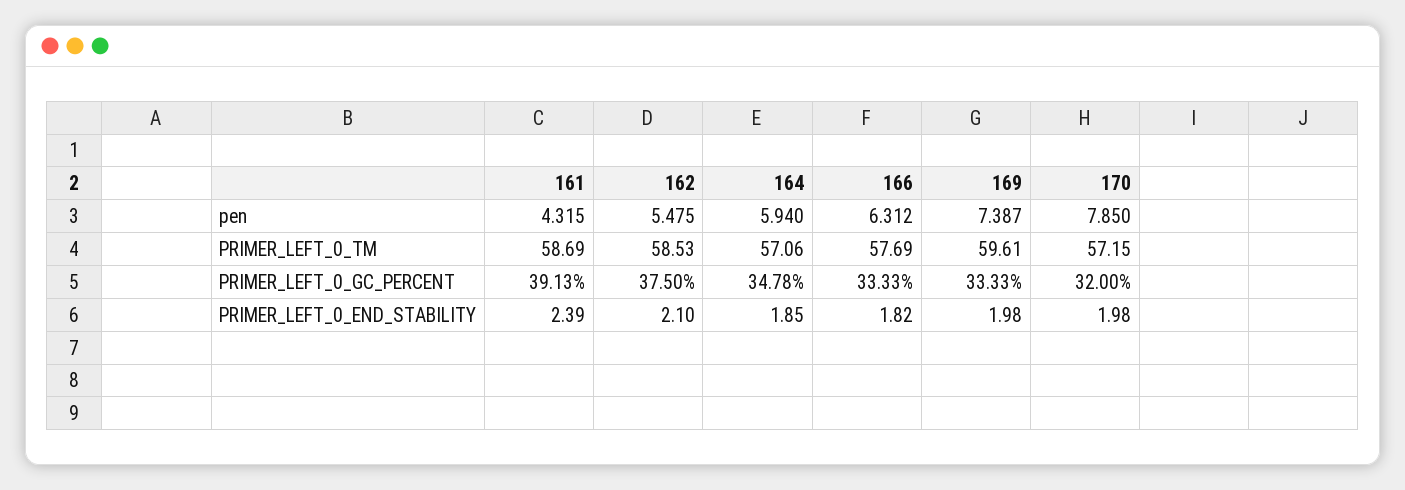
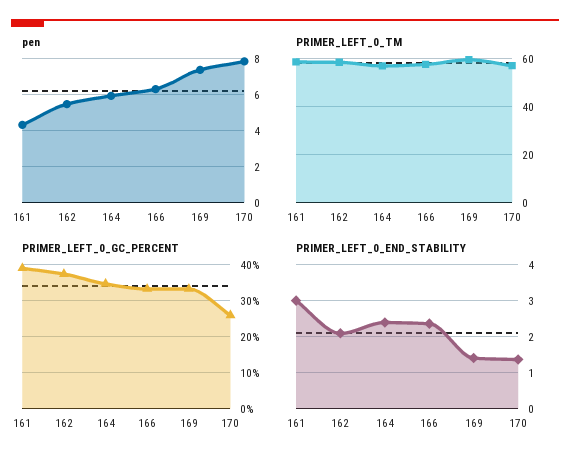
  {
    "pen": {
      "161": 4.315,
      "162": 5.475,
      "164": 5.94,
      "166": 6.312,
      "169": 7.387,
      "170": 7.85
    },
    "PRIMER_LEFT_0_TM": {
      "161": 58.69,
      "162": 58.53,
      "164": 57.06,
      "166": 57.69,
      "169": 59.61,
      "170": 57.15
    },
    "PRIMER_LEFT_0_GC_PERCENT": {
      "161": 39.13,
      "162": 37.5,
      "164": 34.78,
      "166": 33.33,
      "169": 33.33,
-     "170": 32
+     "170": 26
    },
    "PRIMER_LEFT_0_END_STABILITY": {
-     "161": 2.39,
+     "161": 3,
      "162": 2.1,
-     "164": 1.85,
+     "164": 2.4,
-     "166": 1.82,
+     "166": 2.4,
-     "169": 1.98,
+     "169": 1.4,
-     "170": 1.98
+     "170": 1.4
    }
  }

